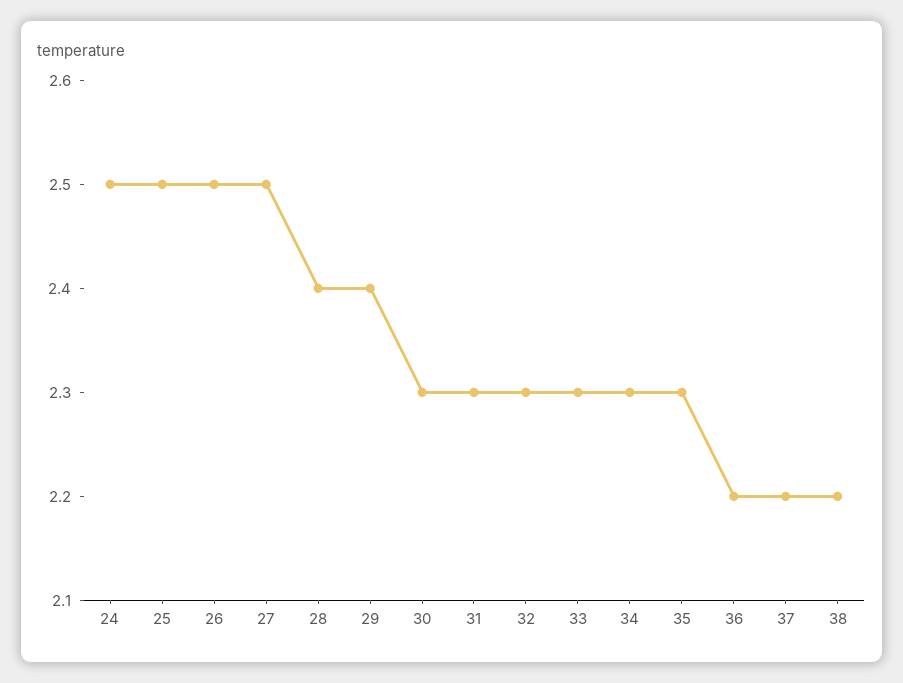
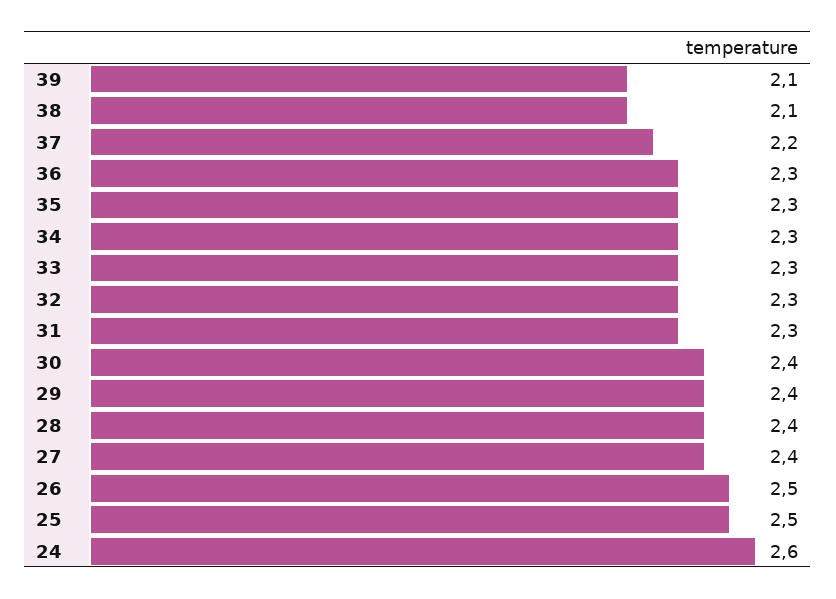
  {
-   "24": 2.5,
+   "24": 2.6,
    "25": 2.5,
    "26": 2.5,
-   "27": 2.5,
+   "27": 2.4,
    "28": 2.4,
    "29": 2.4,
-   "30": 2.3,
+   "30": 2.4,
    "31": 2.3,
    "32": 2.3,
    "33": 2.3,
    "34": 2.3,
    "35": 2.3,
-   "36": 2.2,
+   "36": 2.3,
    "37": 2.2,
-   "38": 2.2
+   "38": 2.1,
+   "39": 2.1
  }

